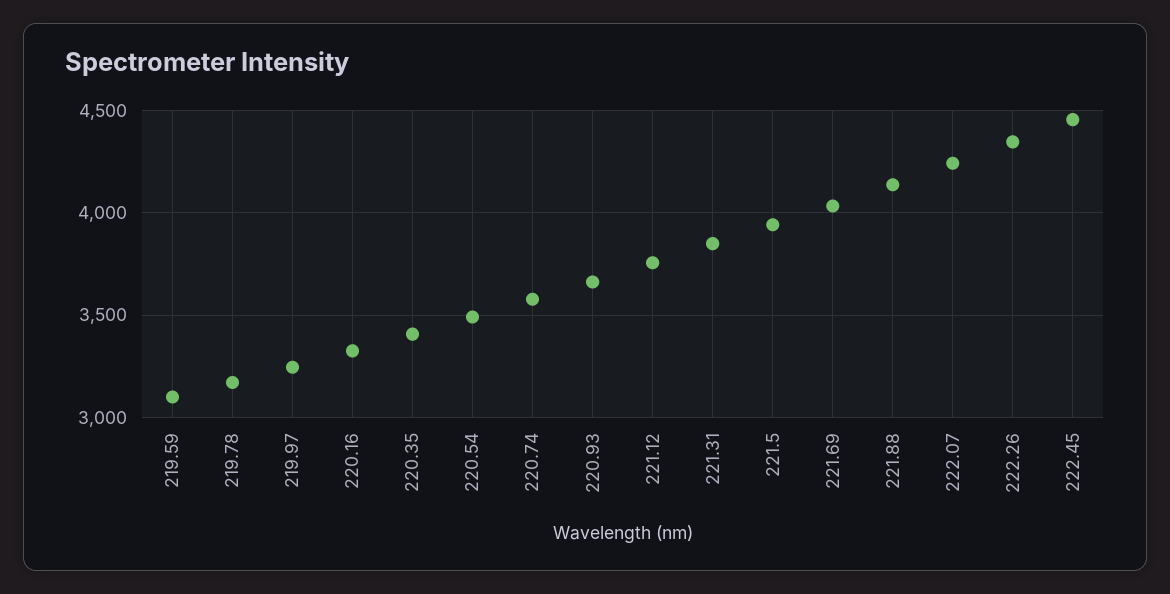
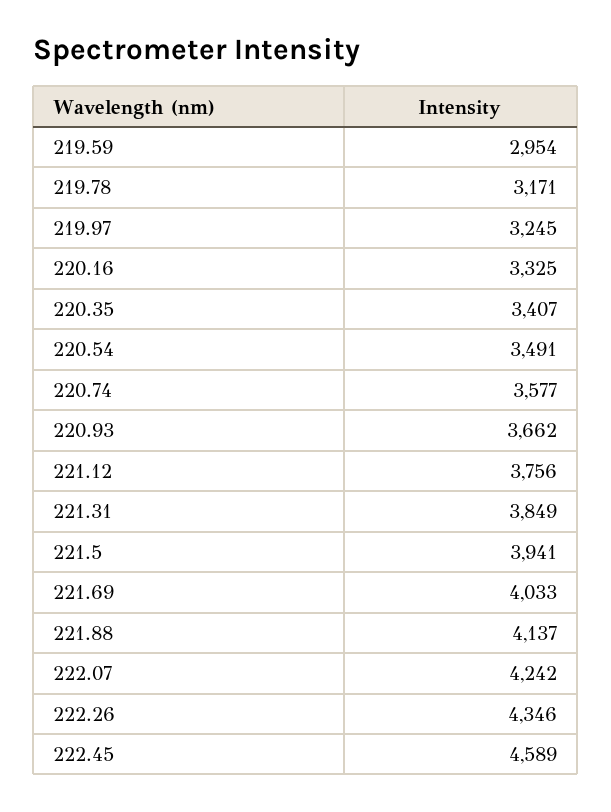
  {
-   "219.59": 3100,
+   "219.59": 2954,
    "219.78": 3171,
    "219.97": 3245,
    "220.16": 3325,
    "220.35": 3407,
    "220.54": 3491,
    "220.74": 3577,
    "220.93": 3662,
    "221.12": 3756,
    "221.31": 3849,
    "221.5": 3941,
    "221.69": 4033,
    "221.88": 4137,
    "222.07": 4242,
    "222.26": 4346,
-   "222.45": 4450
+   "222.45": 4589
  }

